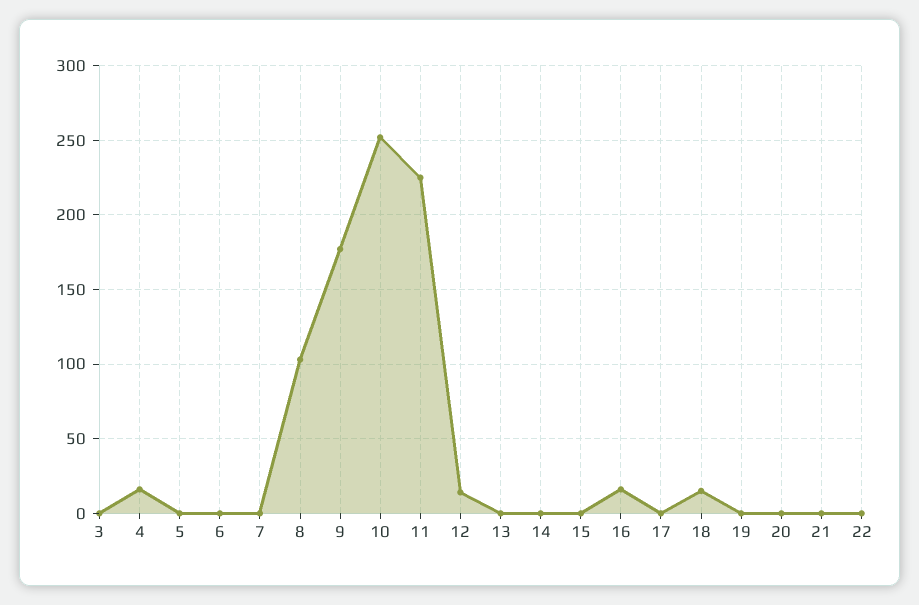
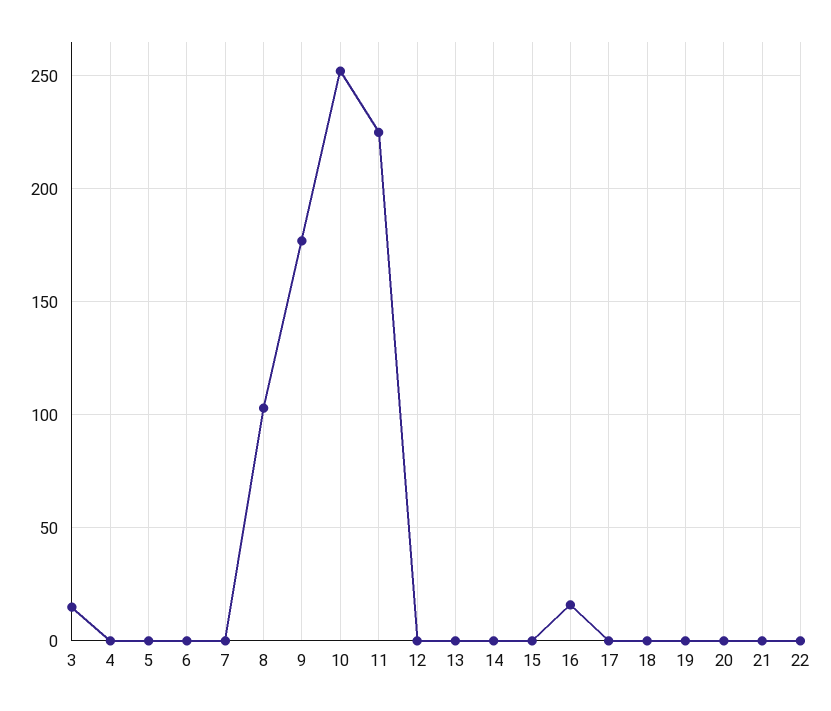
  {
-   "3": 0,
+   "3": 15,
-   "4": 15,
+   "4": 0,
    "5": 0,
    "6": 0,
    "7": 0,
    "8": 105,
    "9": 175,
    "10": 250,
    "11": 225,
-   "12": 15,
+   "12": 0,
    "13": 0,
    "14": 0,
    "15": 0,
    "16": 15,
    "17": 0,
-   "18": 15,
+   "18": 0,
    "19": 0,
    "20": 0,
    "21": 0,
    "22": 0
  }

